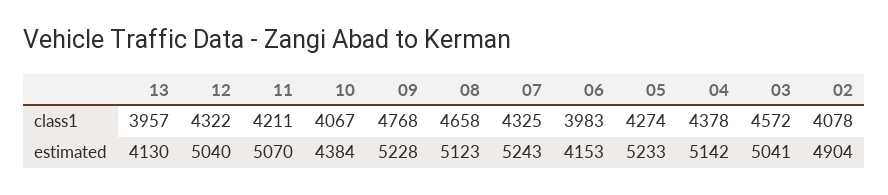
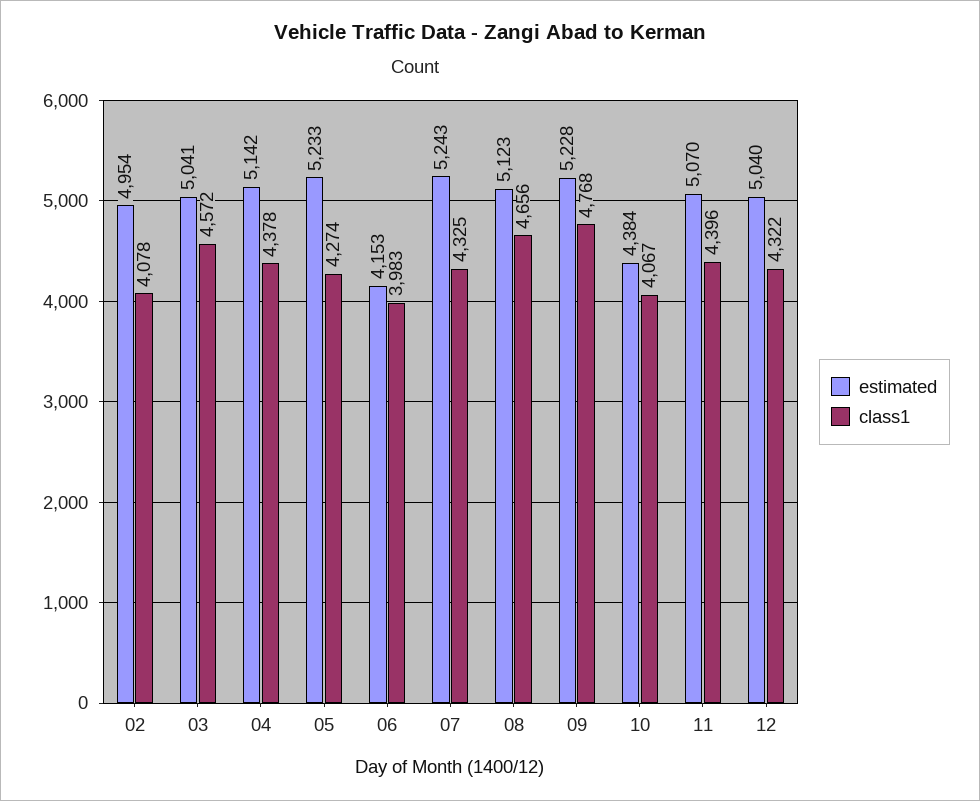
  {
    "class1": {
-     "13": 3957,
      "12": 4322,
-     "11": 4211,
+     "11": 4396,
      "10": 4067,
      "09": 4768,
-     "08": 4658,
+     "08": 4656,
      "07": 4325,
      "06": 3983,
      "05": 4274,
      "04": 4378,
      "03": 4572,
      "02": 4078
    },
    "estimated": {
-     "13": 4130,
      "12": 5040,
      "11": 5070,
      "10": 4384,
      "09": 5228,
      "08": 5123,
      "07": 5243,
      "06": 4153,
      "05": 5233,
      "04": 5142,
      "03": 5041,
-     "02": 4904
+     "02": 4954
    }
  }

